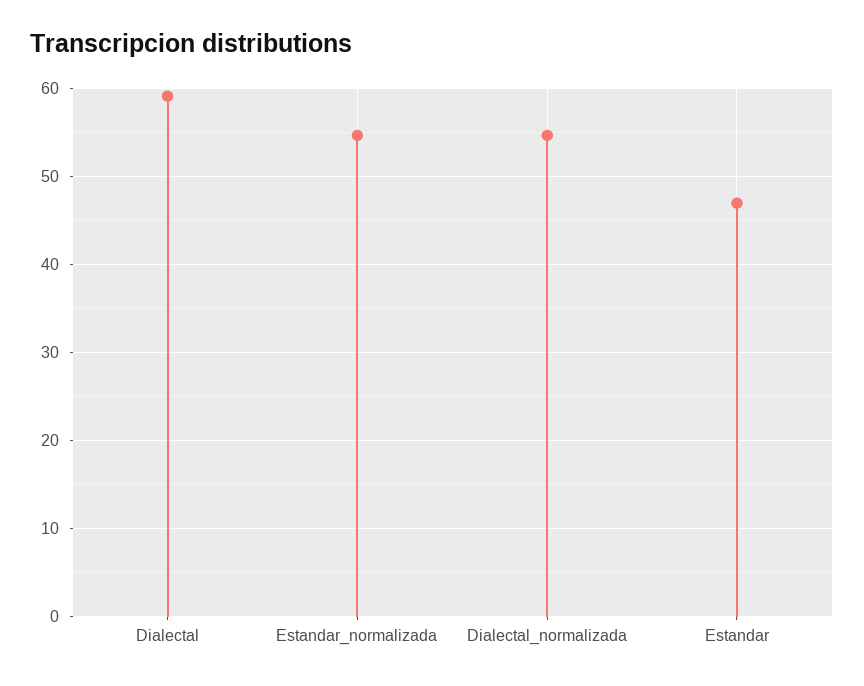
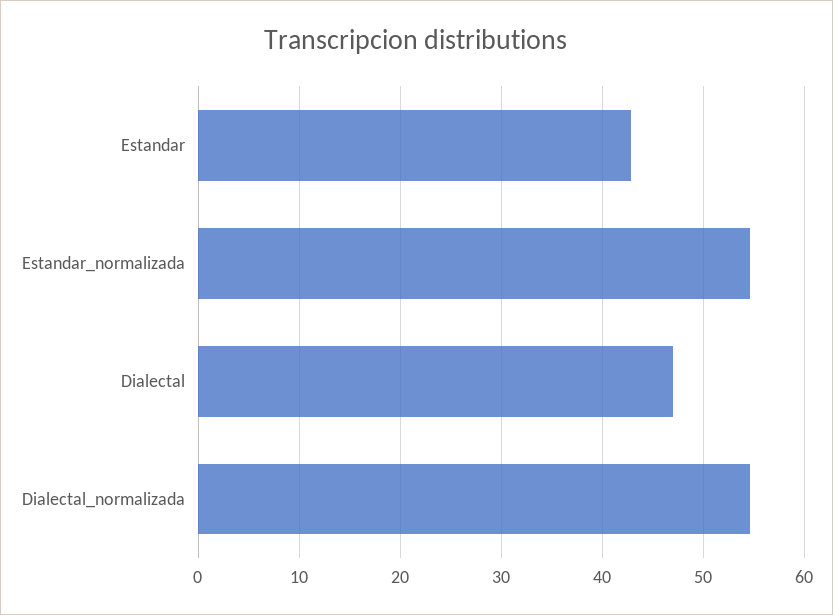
  {
-   "Dialectal": 59,
+   "Dialectal": 47,
    "Estandar_normalizada": 55,
    "Dialectal_normalizada": 55,
-   "Estandar": 47
+   "Estandar": 43
  }

